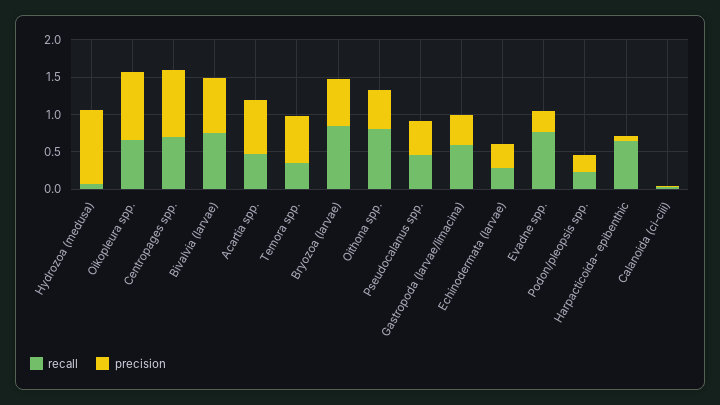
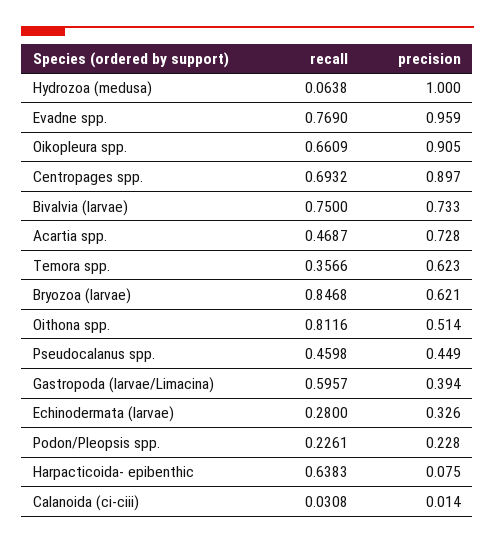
  {
    "recall": {
      "Hydrozoa (medusa)": 0.0638,
      "Oikopleura spp.": 0.6609,
      "Centropages spp.": 0.6932,
      "Bivalvia (larvae)": 0.75,
      "Acartia spp.": 0.4687,
      "Temora spp.": 0.3566,
      "Bryozoa (larvae)": 0.8468,
      "Oithona spp.": 0.8116,
      "Pseudocalanus spp.": 0.4598,
      "Gastropoda (larvae/limacina)": 0.5957,
      "Echinodermata (larvae)": 0.28,
      "Evadne spp.": 0.769,
      "Podon/pleopsis spp.": 0.2261,
      "Harpacticoida- epibenthic": 0.6383,
      "Calanoida (ci-ciii)": 0.0308
    },
    "precision": {
      "Hydrozoa (medusa)": 1,
      "Oikopleura spp.": 0.905,
      "Centropages spp.": 0.897,
      "Bivalvia (larvae)": 0.733,
      "Acartia spp.": 0.728,
      "Temora spp.": 0.623,
      "Bryozoa (larvae)": 0.621,
      "Oithona spp.": 0.514,
      "Pseudocalanus spp.": 0.449,
      "Gastropoda (larvae/limacina)": 0.394,
      "Echinodermata (larvae)": 0.326,
-     "Evadne spp.": 0.25,
+     "Evadne spp.": 0.959,
      "Podon/pleopsis spp.": 0.228,
      "Harpacticoida- epibenthic": 0.075,
      "Calanoida (ci-ciii)": 0.014
    }
  }

